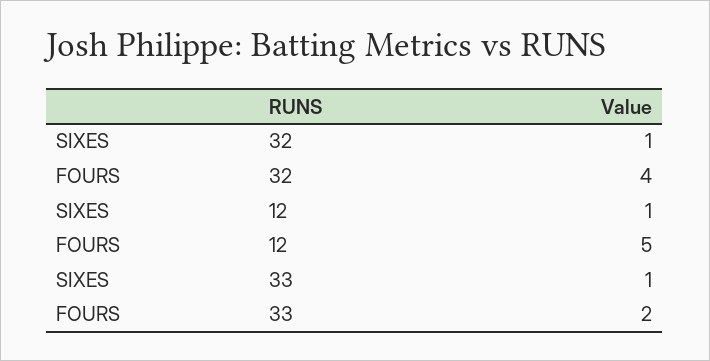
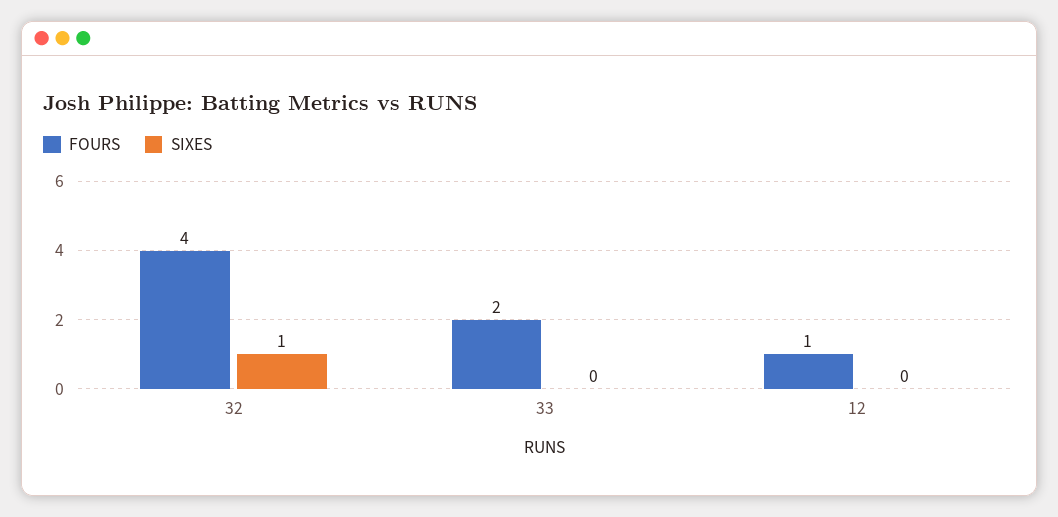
  {
    "SIXES": {
      "32": 1,
-     "12": 1,
+     "12": 0,
-     "33": 1
+     "33": 0
    },
    "FOURS": {
      "32": 4,
-     "12": 5,
+     "12": 1,
      "33": 2
    }
  }

